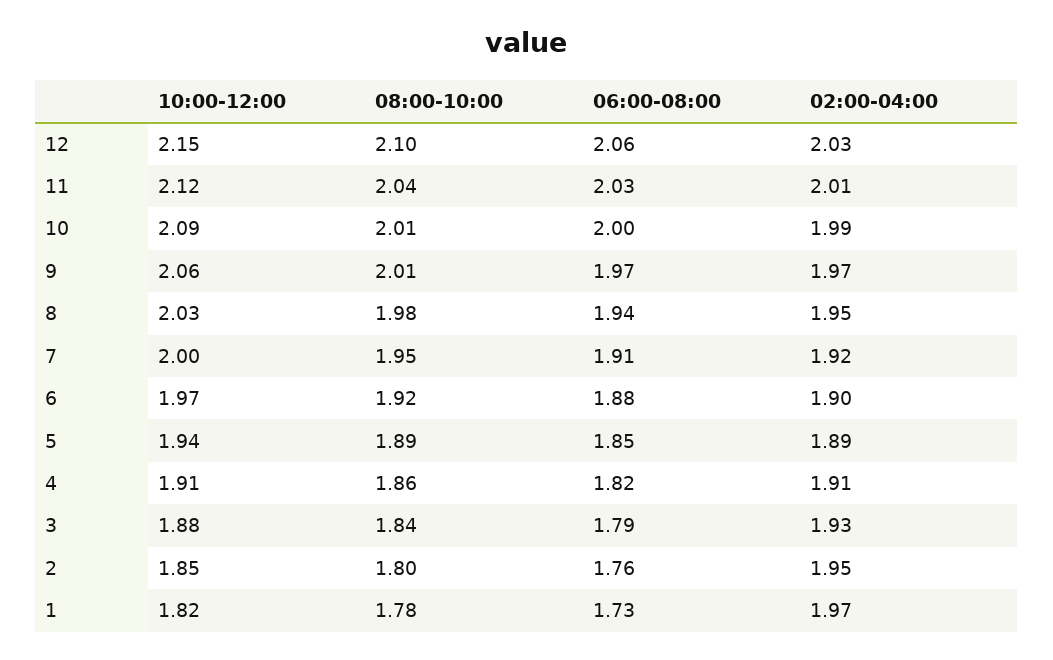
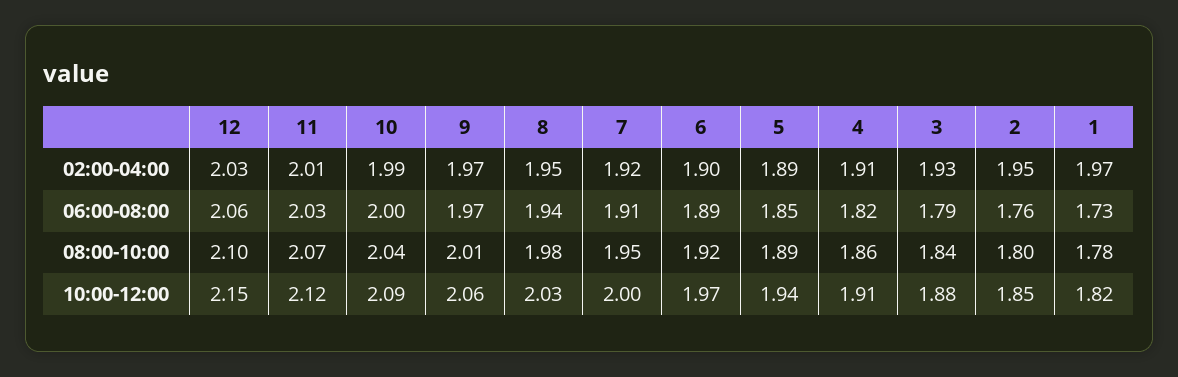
  {
    "10:00-12:00": {
      "12": 2.15,
      "11": 2.12,
      "10": 2.09,
      "9": 2.06,
      "8": 2.03,
      "7": 2,
      "6": 1.97,
      "5": 1.94,
      "4": 1.91,
      "3": 1.88,
      "2": 1.85,
      "1": 1.82
    },
    "08:00-10:00": {
      "12": 2.1,
-     "11": 2.04,
+     "11": 2.07,
-     "10": 2.01,
+     "10": 2.04,
      "9": 2.01,
      "8": 1.98,
      "7": 1.95,
      "6": 1.92,
      "5": 1.89,
      "4": 1.86,
      "3": 1.84,
      "2": 1.8,
      "1": 1.78
    },
    "06:00-08:00": {
      "12": 2.06,
      "11": 2.03,
      "10": 2,
      "9": 1.97,
      "8": 1.94,
      "7": 1.91,
-     "6": 1.88,
+     "6": 1.89,
      "5": 1.85,
      "4": 1.82,
      "3": 1.79,
      "2": 1.76,
      "1": 1.73
    },
    "02:00-04:00": {
      "12": 2.03,
      "11": 2.01,
      "10": 1.99,
      "9": 1.97,
      "8": 1.95,
      "7": 1.92,
      "6": 1.9,
      "5": 1.89,
      "4": 1.91,
      "3": 1.93,
      "2": 1.95,
      "1": 1.97
    }
  }

